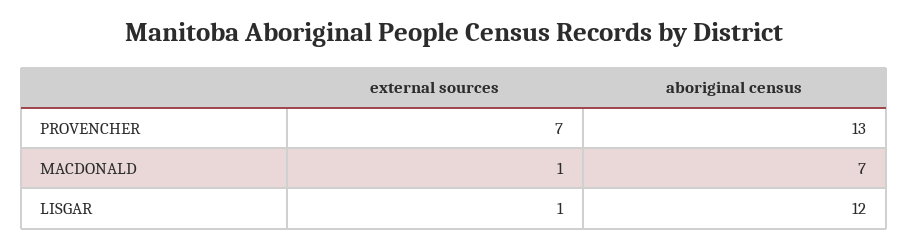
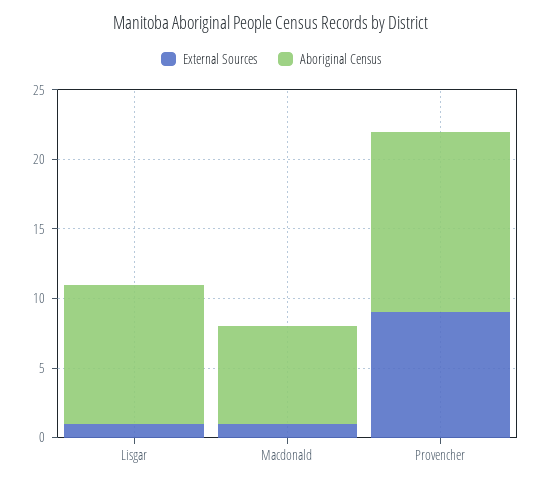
  {
    "external sources": {
-     "PROVENCHER": 7,
+     "PROVENCHER": 9,
      "MACDONALD": 1,
      "LISGAR": 1
    },
    "aboriginal census": {
      "PROVENCHER": 13,
      "MACDONALD": 7,
-     "LISGAR": 12
+     "LISGAR": 10
    }
  }

